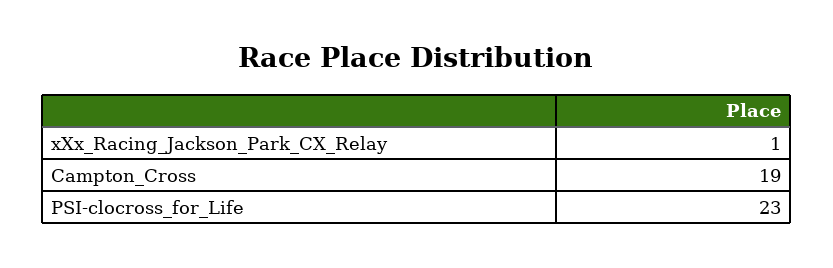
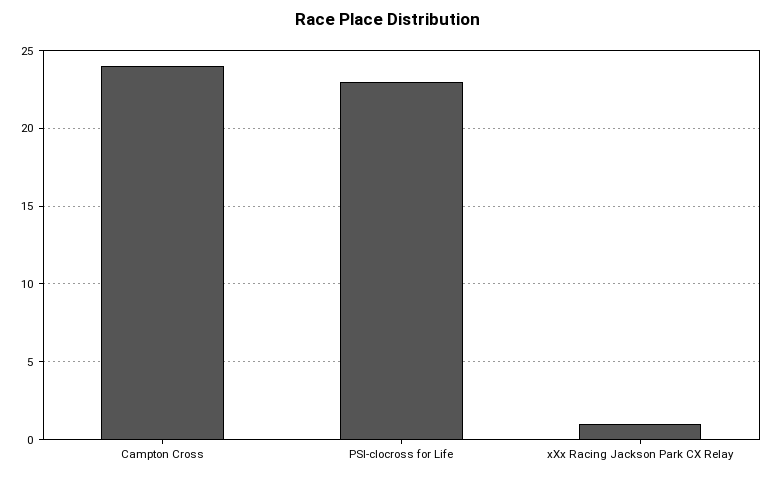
  {
    "xXx_Racing_Jackson_Park_CX_Relay": 1,
-   "Campton_Cross": 19,
+   "Campton_Cross": 24,
    "PSI-clocross_for_Life": 23
  }

